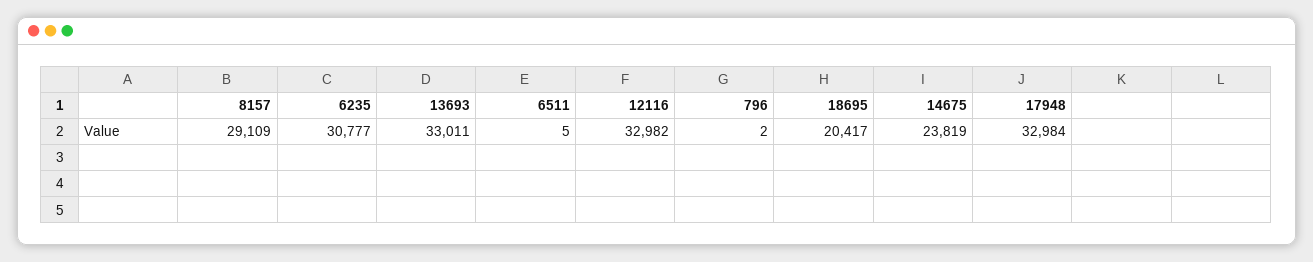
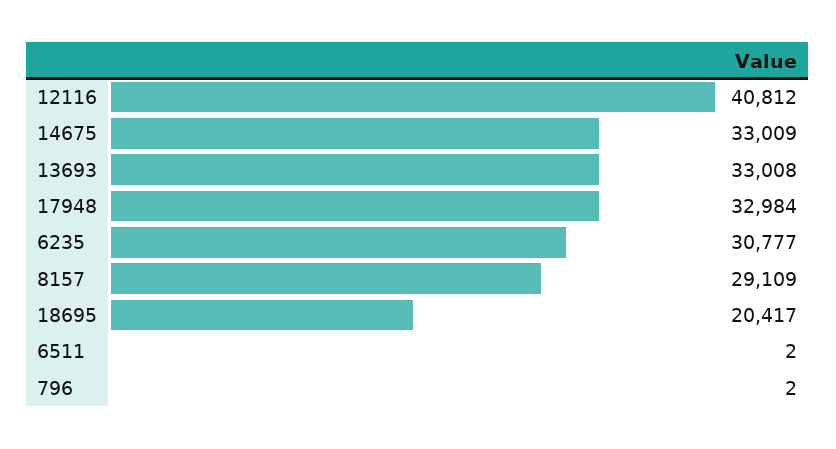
  {
    "8157": 29109,
    "6235": 30777,
-   "13693": 33011,
+   "13693": 33008,
-   "6511": 5,
+   "6511": 2,
-   "12116": 32982,
+   "12116": 40812,
    "796": 2,
    "18695": 20417,
-   "14675": 23819,
+   "14675": 33009,
    "17948": 32984
  }

